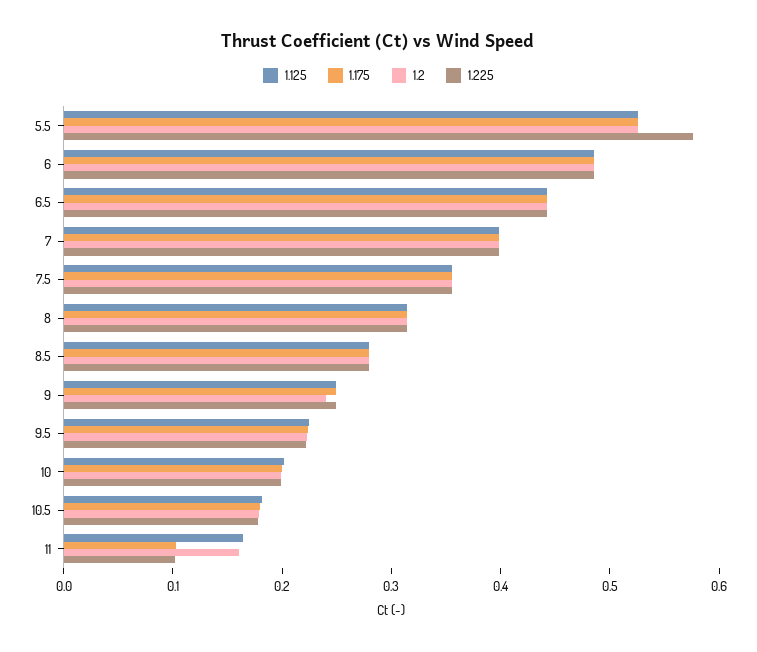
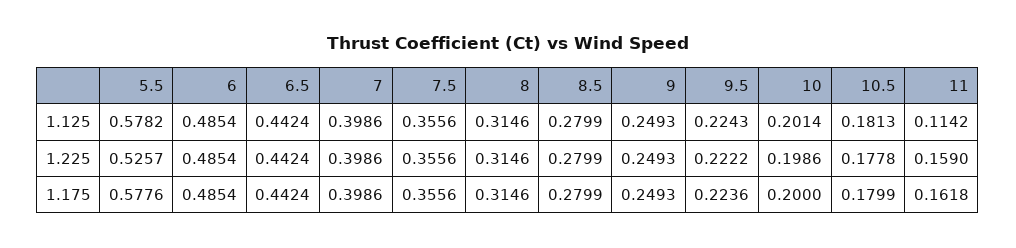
  {
    "1.125": {
-     "5.5": 0.52,
+     "5.5": 0.5782,
      "6": 0.4854,
      "6.5": 0.4424,
      "7": 0.3986,
      "7.5": 0.3556,
      "8": 0.3146,
      "8.5": 0.2799,
      "9": 0.2493,
      "9.5": 0.2243,
      "10": 0.2014,
      "10.5": 0.1813,
-     "11": 0.16
+     "11": 0.1142
    },
    "1.175": {
-     "5.5": 0.52,
+     "5.5": 0.5776,
      "6": 0.4854,
      "6.5": 0.4424,
      "7": 0.3986,
      "7.5": 0.3556,
      "8": 0.3146,
      "8.5": 0.2799,
      "9": 0.2493,
      "9.5": 0.2236,
      "10": 0.2,
      "10.5": 0.1799,
-     "11": 0.1
+     "11": 0.1618
    },
-   "1.2": {
-     "5.5": 0.52,
-     "6": 0.48,
-     "6.5": 0.44,
-     "7": 0.4,
-     "7.5": 0.36,
-     "8": 0.32,
-     "8.5": 0.28,
-     "9": 0.24,
-     "9.5": 0.22,
-     "10": 0.2,
-     "10.5": 0.18,
-     "11": 0.16
-   },
    "1.225": {
-     "5.5": 0.58,
+     "5.5": 0.5257,
      "6": 0.4854,
      "6.5": 0.4424,
      "7": 0.3986,
      "7.5": 0.3556,
      "8": 0.3146,
      "8.5": 0.2799,
      "9": 0.2493,
      "9.5": 0.2222,
      "10": 0.1986,
      "10.5": 0.1778,
-     "11": 0.1
+     "11": 0.159
    }
  }

